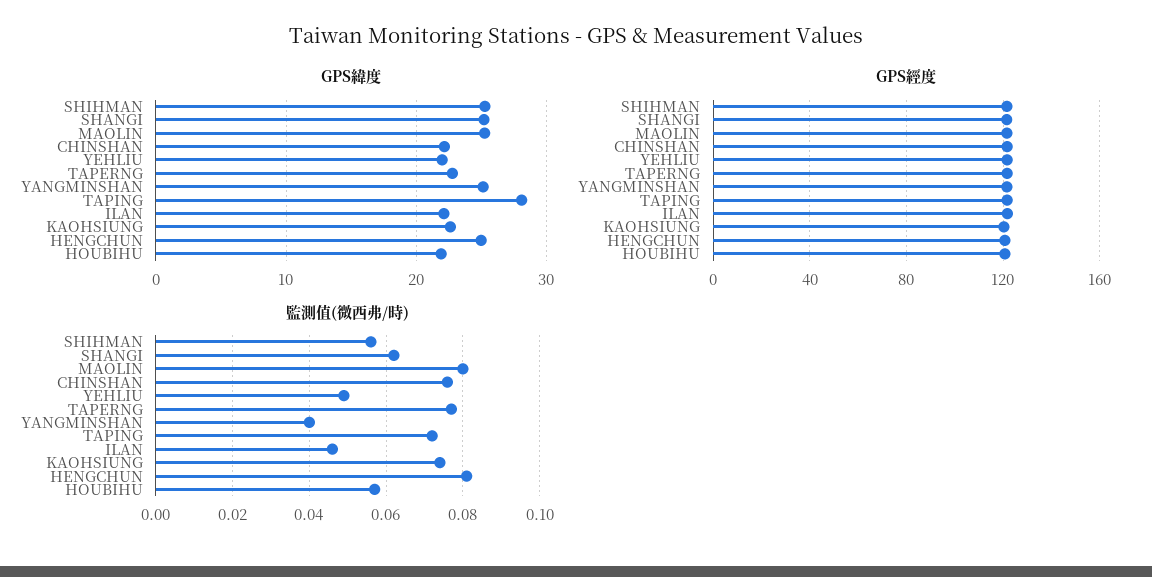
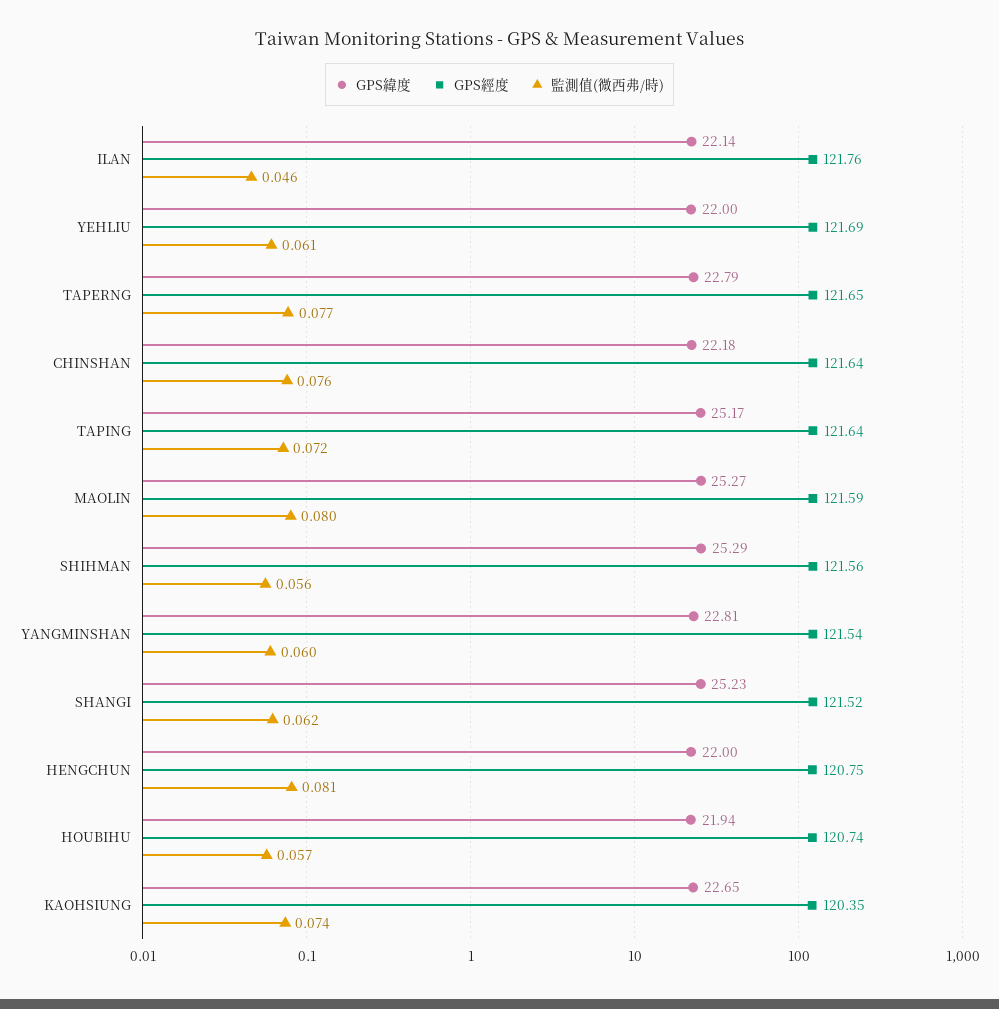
  {
    "GPS緯度": {
      "SHIHMAN": 25.29,
      "SHANGI": 25.23,
      "MAOLIN": 25.27,
      "CHINSHAN": 22.18,
      "YEHLIU": 22,
      "TAPERNG": 22.79,
-     "YANGMINSHAN": 25,
+     "YANGMINSHAN": 22.81,
-     "TAPING": 28,
+     "TAPING": 25.17,
      "ILAN": 22.14,
      "KAOHSIUNG": 22.65,
-     "HENGCHUN": 25,
+     "HENGCHUN": 22,
      "HOUBIHU": 21.94
    },
    "GPS經度": {
      "SHIHMAN": 121.56,
      "SHANGI": 121.52,
      "MAOLIN": 121.59,
      "CHINSHAN": 121.64,
      "YEHLIU": 121.69,
      "TAPERNG": 121.65,
      "YANGMINSHAN": 121.54,
      "TAPING": 121.64,
      "ILAN": 121.76,
      "KAOHSIUNG": 120.35,
      "HENGCHUN": 120.75,
      "HOUBIHU": 120.74
    },
    "監測值(微西弗/時)": {
      "SHIHMAN": 0.056,
      "SHANGI": 0.062,
      "MAOLIN": 0.08,
      "CHINSHAN": 0.076,
-     "YEHLIU": 0.05,
+     "YEHLIU": 0.061,
      "TAPERNG": 0.077,
-     "YANGMINSHAN": 0.04,
+     "YANGMINSHAN": 0.06,
      "TAPING": 0.072,
      "ILAN": 0.046,
      "KAOHSIUNG": 0.074,
      "HENGCHUN": 0.081,
      "HOUBIHU": 0.057
    }
  }

